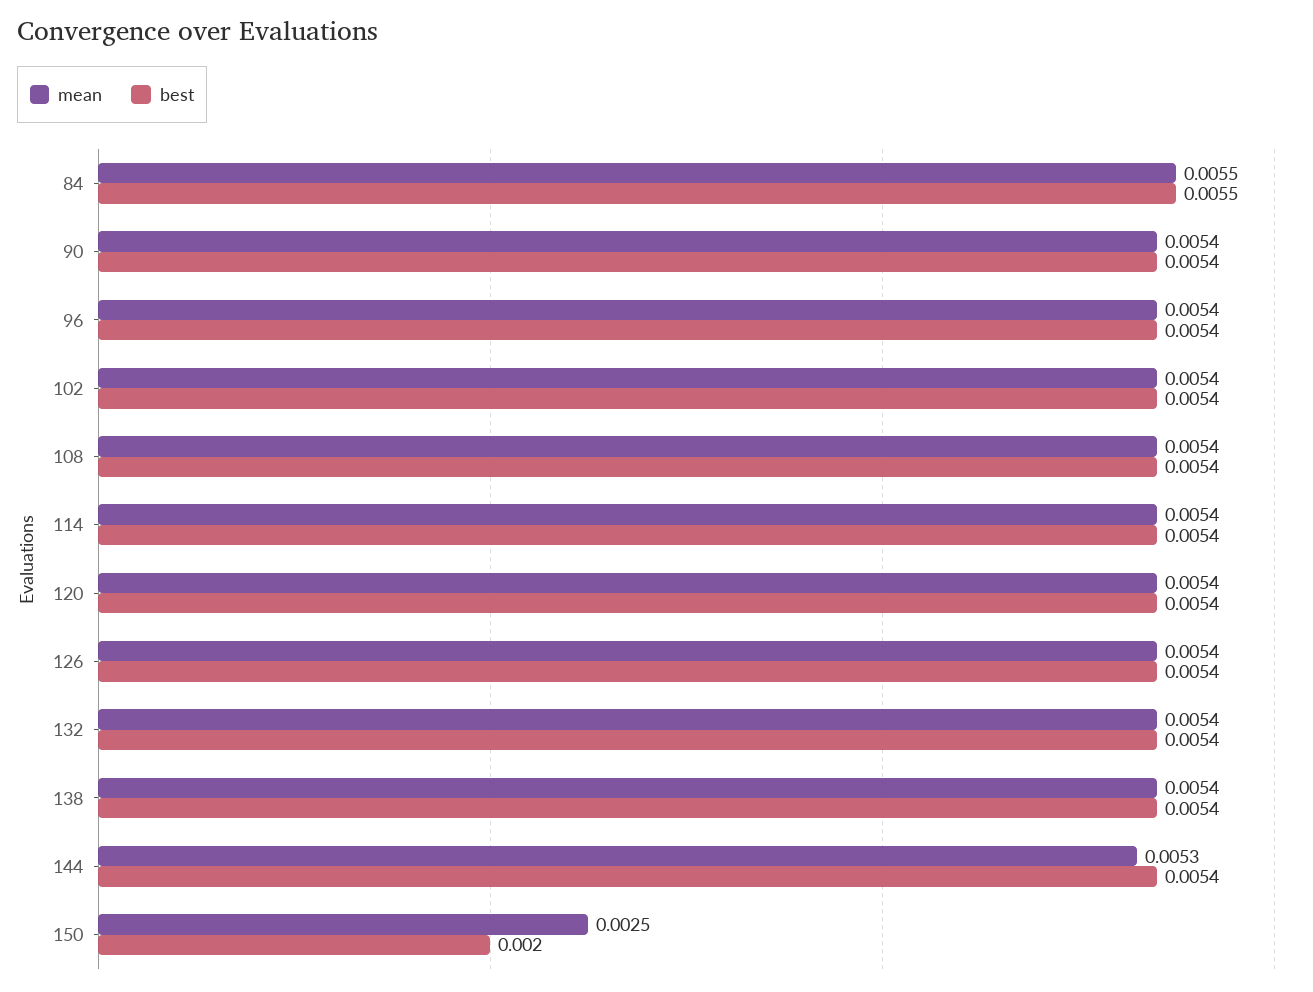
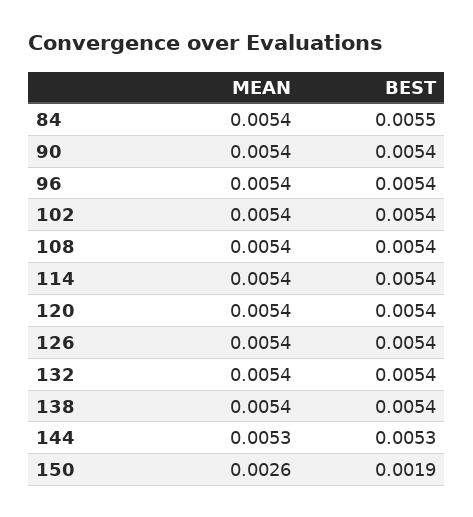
  {
    "mean": {
-     "84": 0.0055,
+     "84": 0.0054,
      "90": 0.0054,
      "96": 0.0054,
      "102": 0.0054,
      "108": 0.0054,
      "114": 0.0054,
      "120": 0.0054,
      "126": 0.0054,
      "132": 0.0054,
      "138": 0.0054,
      "144": 0.0053,
-     "150": 0.0025
+     "150": 0.0026
    },
    "best": {
      "84": 0.0055,
      "90": 0.0054,
      "96": 0.0054,
      "102": 0.0054,
      "108": 0.0054,
      "114": 0.0054,
      "120": 0.0054,
      "126": 0.0054,
      "132": 0.0054,
      "138": 0.0054,
-     "144": 0.0054,
+     "144": 0.0053,
-     "150": 0.002
+     "150": 0.0019
    }
  }

